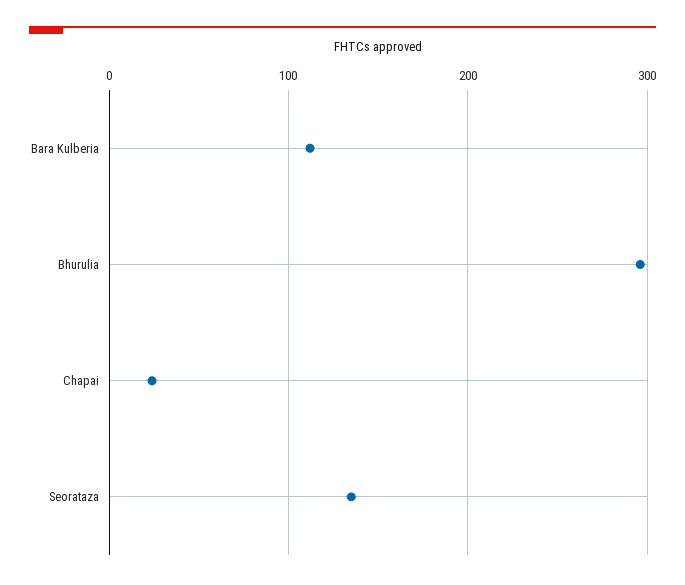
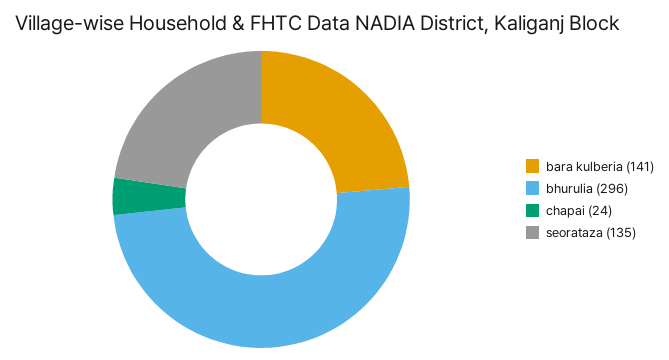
  {
-   "Bara Kulberia": 110,
+   "Bara Kulberia": 141,
    "Bhurulia": 296,
    "Chapai": 24,
    "Seorataza": 135
  }

